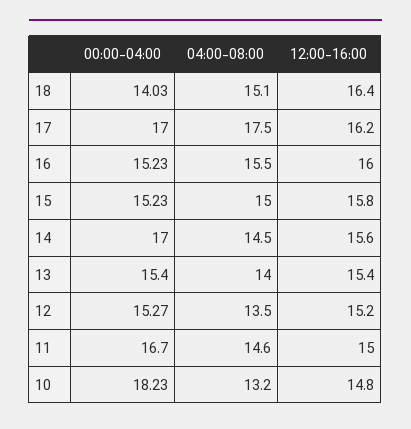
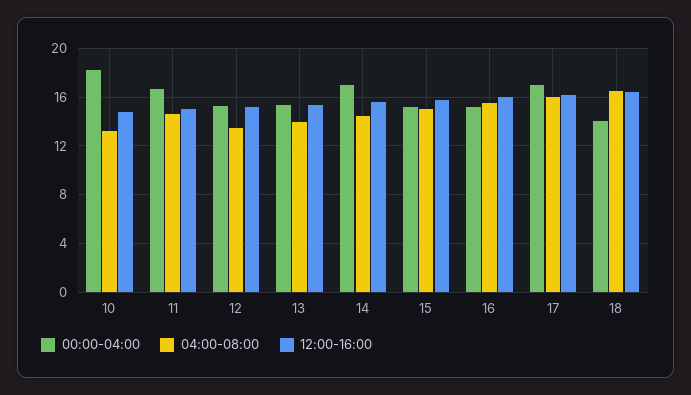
  {
    "00:00-04:00": {
      "18": 14.03,
      "17": 17,
      "16": 15.23,
      "15": 15.23,
      "14": 17,
      "13": 15.4,
      "12": 15.27,
      "11": 16.7,
      "10": 18.23
    },
    "04:00-08:00": {
-     "18": 15.1,
+     "18": 16.5,
-     "17": 17.5,
+     "17": 16,
      "16": 15.5,
      "15": 15,
      "14": 14.5,
      "13": 14,
      "12": 13.5,
      "11": 14.6,
      "10": 13.2
    },
    "12:00-16:00": {
      "18": 16.4,
      "17": 16.2,
      "16": 16,
      "15": 15.8,
      "14": 15.6,
      "13": 15.4,
      "12": 15.2,
      "11": 15,
      "10": 14.8
    }
  }

